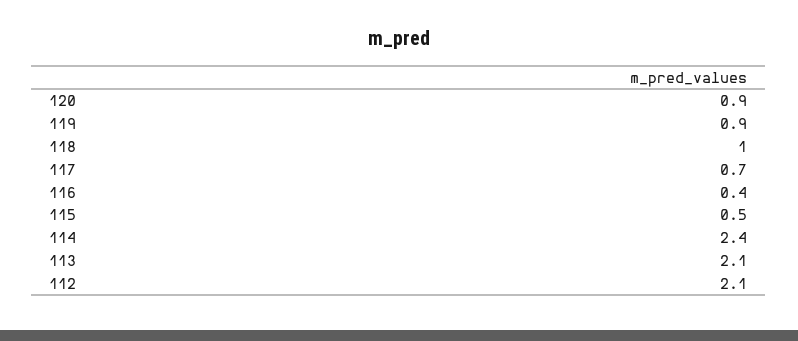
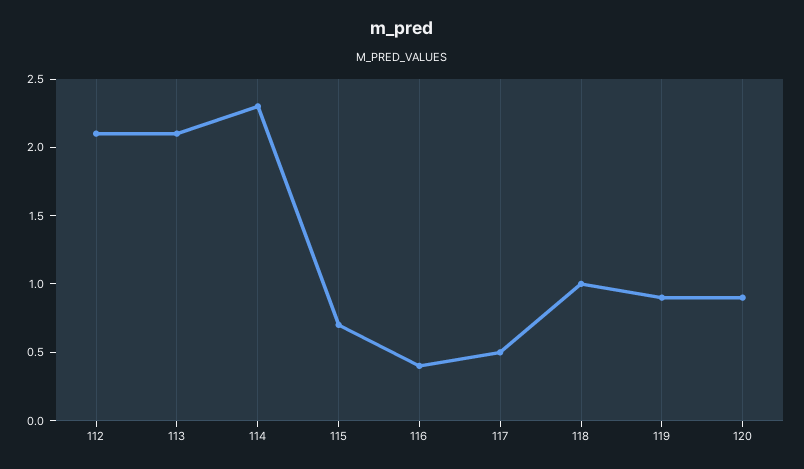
  {
    "120": 0.9,
    "119": 0.9,
    "118": 1,
-   "117": 0.7,
+   "117": 0.5,
    "116": 0.4,
-   "115": 0.5,
+   "115": 0.7,
-   "114": 2.4,
+   "114": 2.3,
    "113": 2.1,
    "112": 2.1
  }

